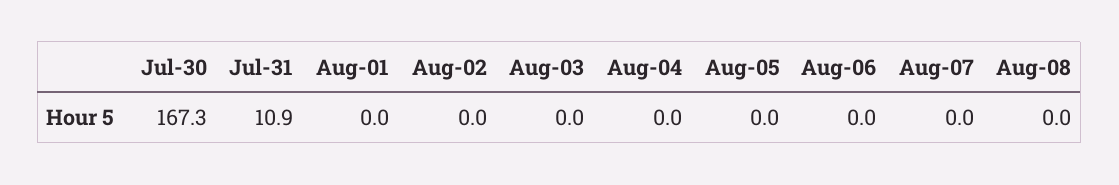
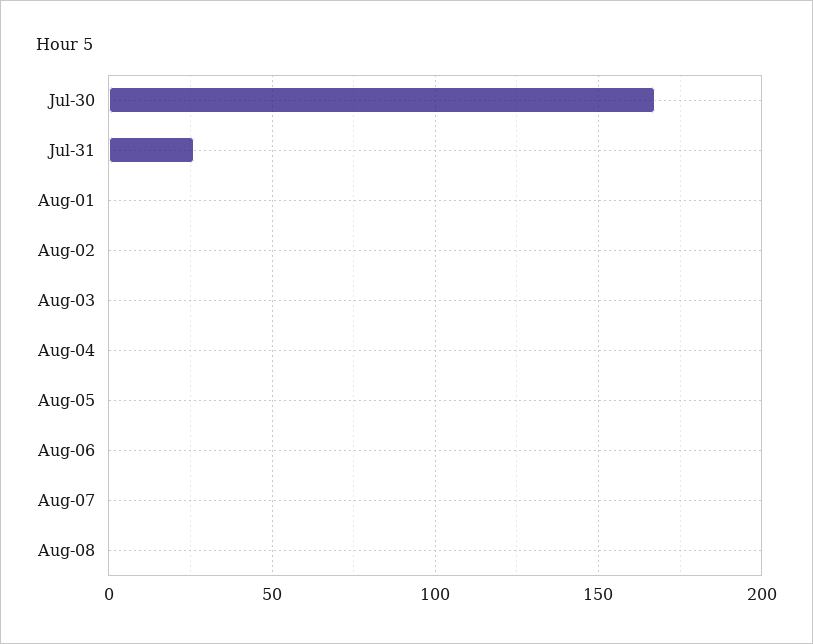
  {
    "Jul-30": 167.3,
-   "Jul-31": 10.9,
+   "Jul-31": 25,
    "Aug-01": 0,
    "Aug-02": 0,
    "Aug-03": 0,
    "Aug-04": 0,
    "Aug-05": 0,
    "Aug-06": 0,
    "Aug-07": 0,
    "Aug-08": 0
  }

